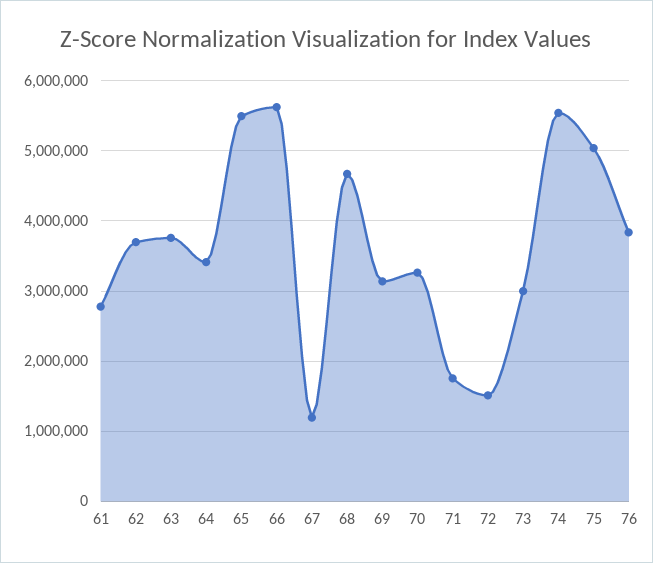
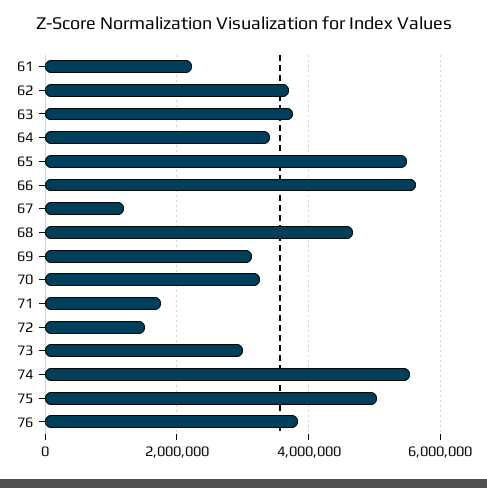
  {
-   "61": 2800000,
+   "61": 2200000,
    "62": 3700000,
    "63": 3800000,
    "64": 3400000,
    "65": 5500000,
    "66": 5600000,
    "67": 1200000,
    "68": 4700000,
    "69": 3100000,
    "70": 3300000,
    "71": 1800000,
    "72": 1500000,
    "73": 3000000,
    "74": 5500000,
    "75": 5000000,
    "76": 3800000
  }

